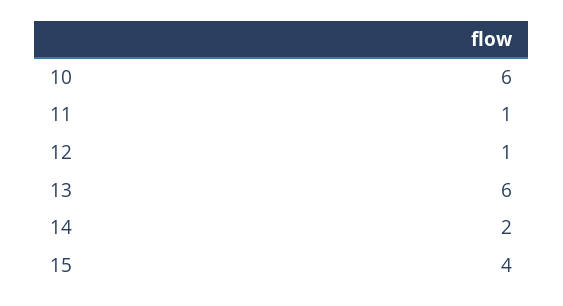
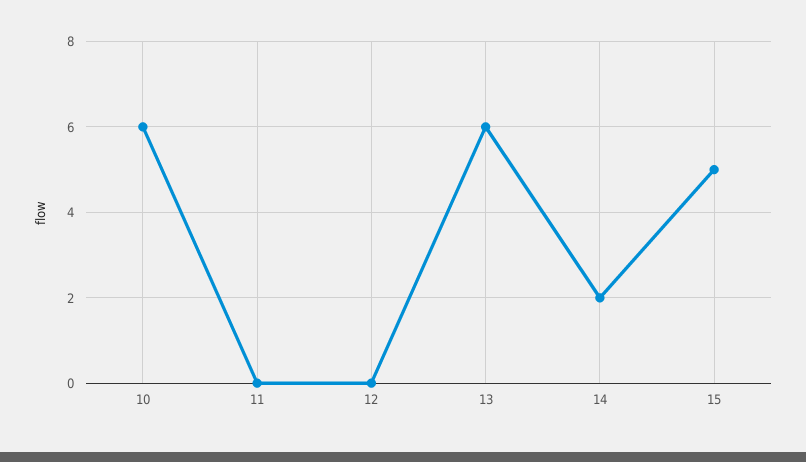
  {
    "10": 6,
-   "11": 1,
+   "11": 0,
-   "12": 1,
+   "12": 0,
    "13": 6,
    "14": 2,
-   "15": 4
+   "15": 5
  }

